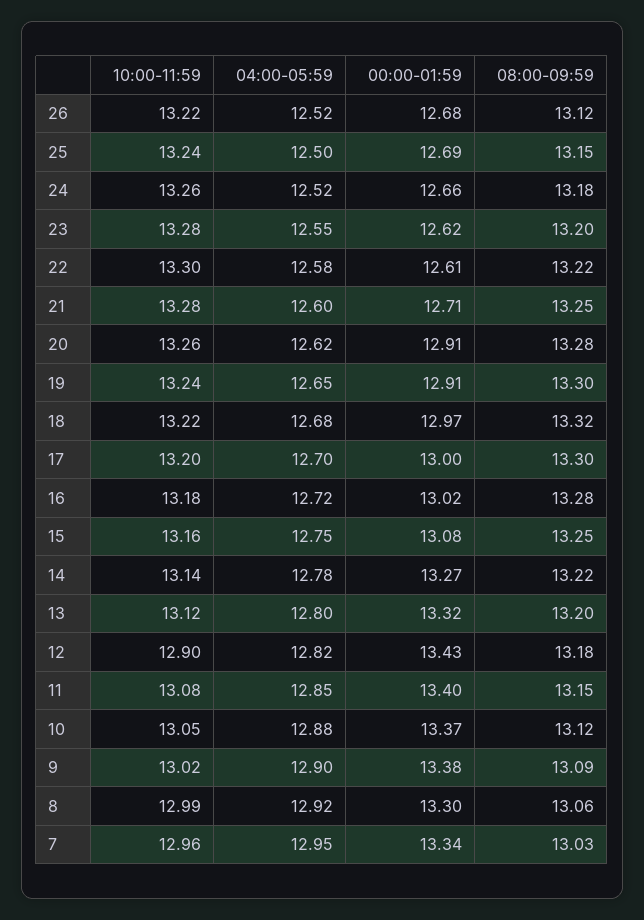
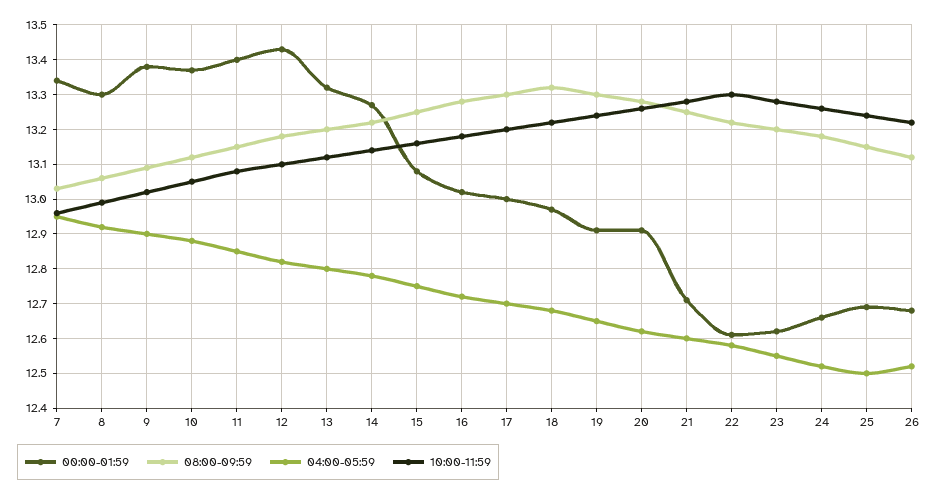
  {
    "10:00-11:59": {
      "26": 13.22,
      "25": 13.24,
      "24": 13.26,
      "23": 13.28,
      "22": 13.3,
      "21": 13.28,
      "20": 13.26,
      "19": 13.24,
      "18": 13.22,
      "17": 13.2,
      "16": 13.18,
      "15": 13.16,
      "14": 13.14,
      "13": 13.12,
-     "12": 12.9,
+     "12": 13.1,
      "11": 13.08,
      "10": 13.05,
      "9": 13.02,
      "8": 12.99,
      "7": 12.96
    },
    "04:00-05:59": {
      "26": 12.52,
      "25": 12.5,
      "24": 12.52,
      "23": 12.55,
      "22": 12.58,
      "21": 12.6,
      "20": 12.62,
      "19": 12.65,
      "18": 12.68,
      "17": 12.7,
      "16": 12.72,
      "15": 12.75,
      "14": 12.78,
      "13": 12.8,
      "12": 12.82,
      "11": 12.85,
      "10": 12.88,
      "9": 12.9,
      "8": 12.92,
      "7": 12.95
    },
    "00:00-01:59": {
      "26": 12.68,
      "25": 12.69,
      "24": 12.66,
      "23": 12.62,
      "22": 12.61,
      "21": 12.71,
      "20": 12.91,
      "19": 12.91,
      "18": 12.97,
      "17": 13,
      "16": 13.02,
      "15": 13.08,
      "14": 13.27,
      "13": 13.32,
      "12": 13.43,
      "11": 13.4,
      "10": 13.37,
      "9": 13.38,
      "8": 13.3,
      "7": 13.34
    },
    "08:00-09:59": {
      "26": 13.12,
      "25": 13.15,
      "24": 13.18,
      "23": 13.2,
      "22": 13.22,
      "21": 13.25,
      "20": 13.28,
      "19": 13.3,
      "18": 13.32,
      "17": 13.3,
      "16": 13.28,
      "15": 13.25,
      "14": 13.22,
      "13": 13.2,
      "12": 13.18,
      "11": 13.15,
      "10": 13.12,
      "9": 13.09,
      "8": 13.06,
      "7": 13.03
    }
  }

